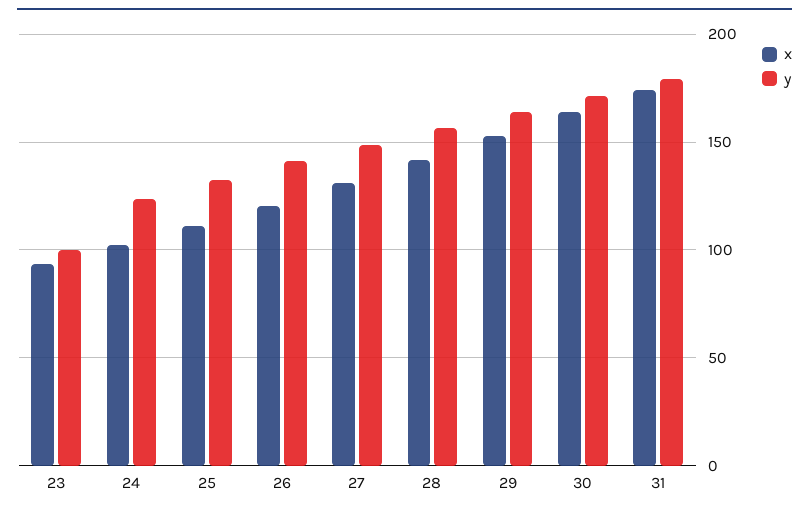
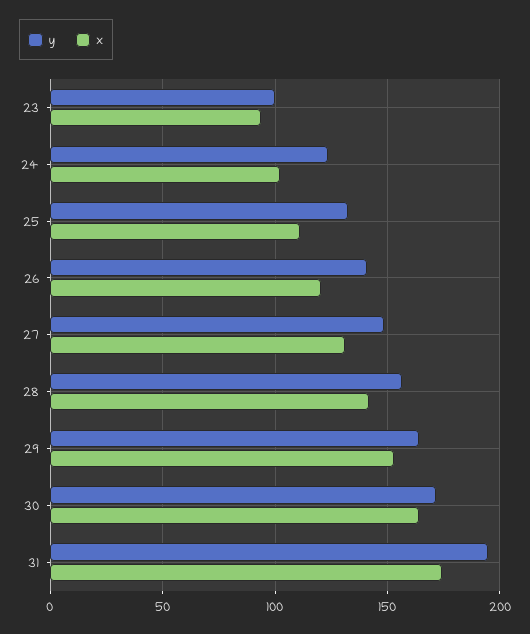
  {
    "x": {
      "23": 95,
      "24": 100,
      "25": 110,
      "26": 120,
      "27": 130,
      "28": 140,
      "29": 155,
      "30": 165,
      "31": 175
    },
    "y": {
      "23": 100,
      "24": 125,
      "25": 130,
      "26": 140,
      "27": 150,
      "28": 155,
      "29": 165,
      "30": 170,
-     "31": 180
+     "31": 195
    }
  }

